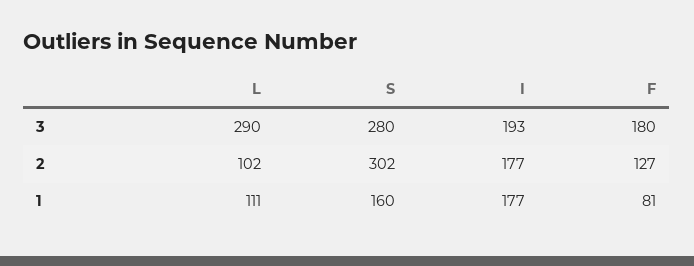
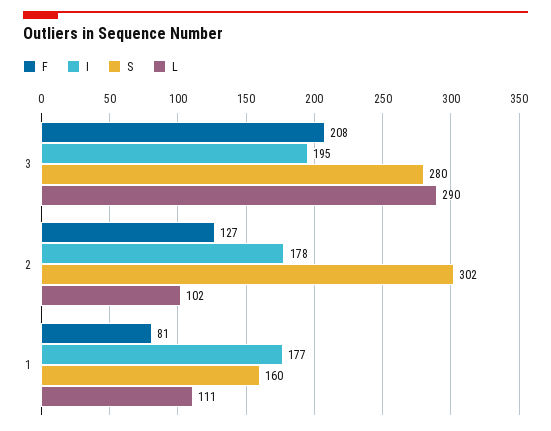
  {
    "L": {
      "3": 290,
      "2": 102,
      "1": 111
    },
    "S": {
      "3": 280,
      "2": 302,
      "1": 160
    },
    "I": {
-     "3": 193,
+     "3": 195,
-     "2": 177,
+     "2": 178,
      "1": 177
    },
    "F": {
-     "3": 180,
+     "3": 208,
      "2": 127,
      "1": 81
    }
  }

